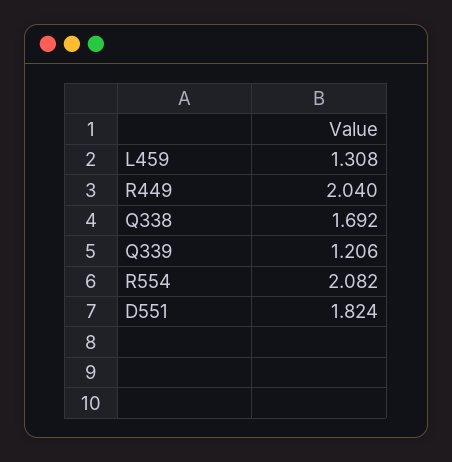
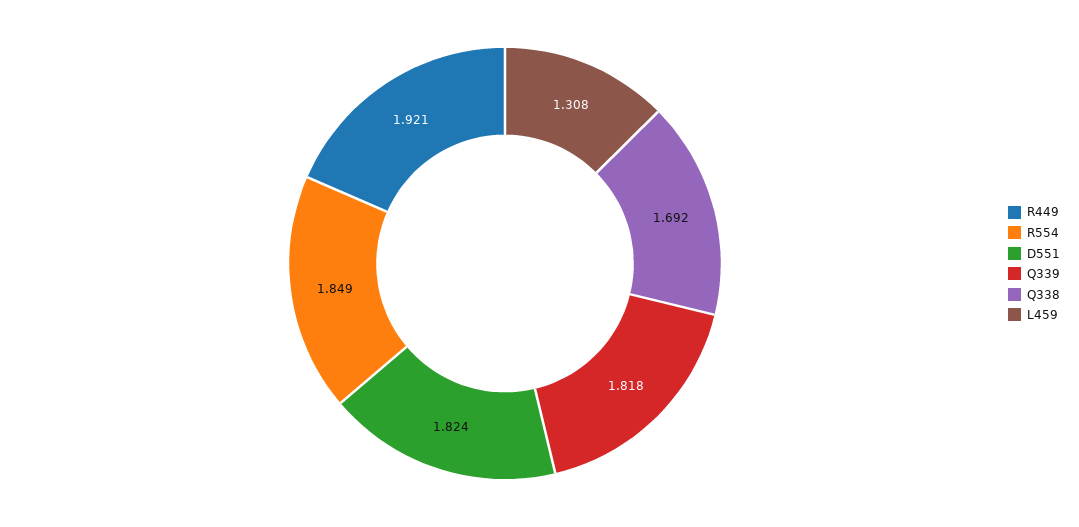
  {
    "L459": 1.308,
-   "R449": 2.04,
+   "R449": 1.921,
    "Q338": 1.692,
-   "Q339": 1.206,
+   "Q339": 1.818,
-   "R554": 2.082,
+   "R554": 1.849,
    "D551": 1.824
  }

